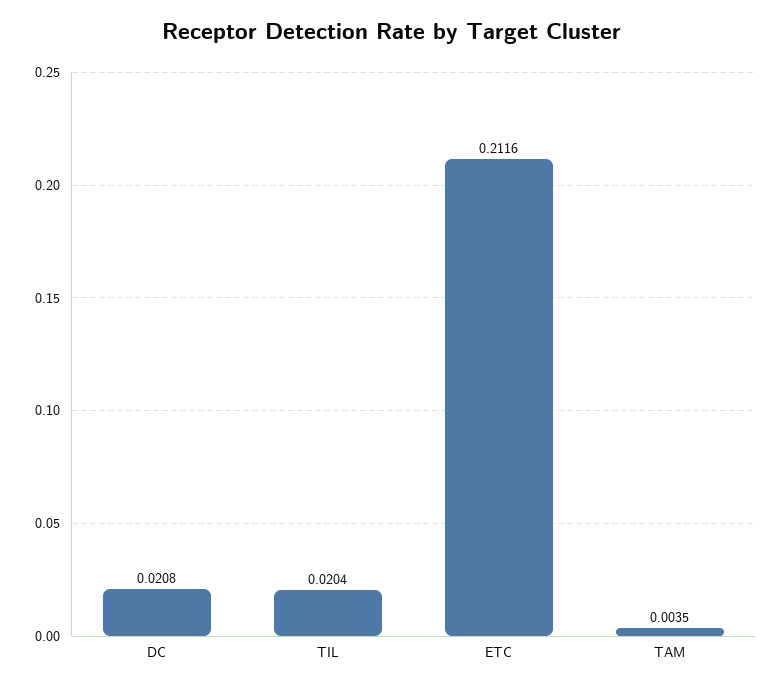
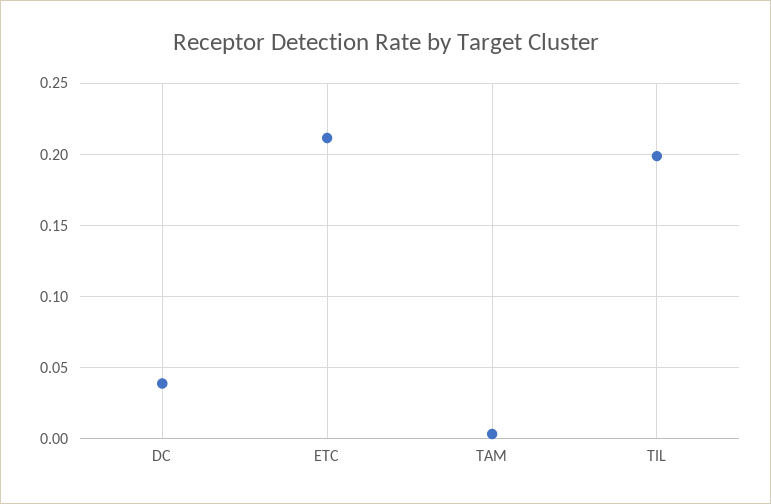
  {
-   "DC": 0.0208,
+   "DC": 0.04,
-   "TIL": 0.0204,
+   "TIL": 0.2,
    "ETC": 0.2116,
    "TAM": 0.0035
  }

